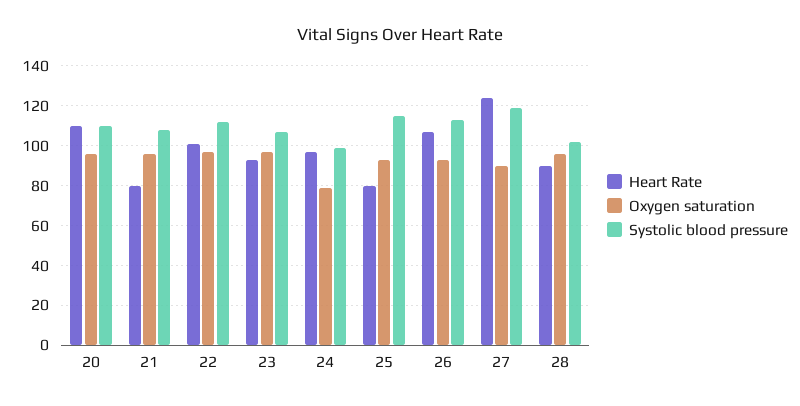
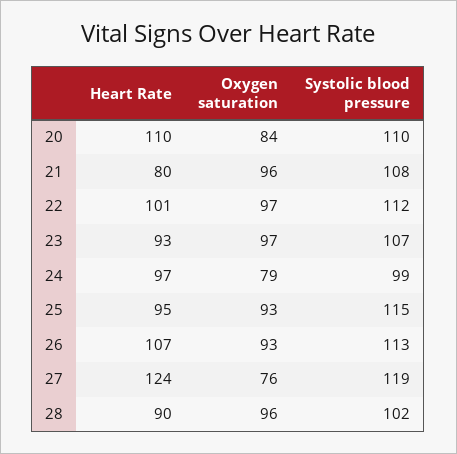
  {
    "Heart Rate": {
      "20": 110,
      "21": 80,
      "22": 101,
      "23": 93,
      "24": 97,
-     "25": 80,
+     "25": 95,
      "26": 107,
      "27": 124,
      "28": 90
    },
    "Oxygen saturation": {
-     "20": 95,
+     "20": 84,
      "21": 96,
      "22": 97,
      "23": 97,
      "24": 79,
      "25": 93,
      "26": 93,
-     "27": 90,
+     "27": 76,
      "28": 96
    },
    "Systolic blood pressure": {
      "20": 110,
      "21": 108,
      "22": 112,
      "23": 107,
      "24": 99,
      "25": 115,
      "26": 113,
      "27": 119,
      "28": 102
    }
  }

